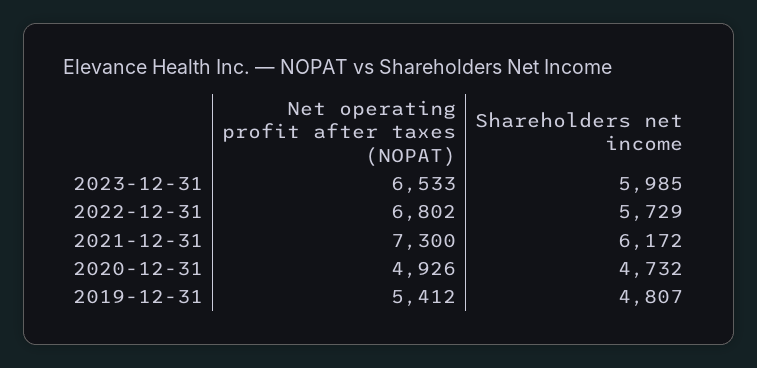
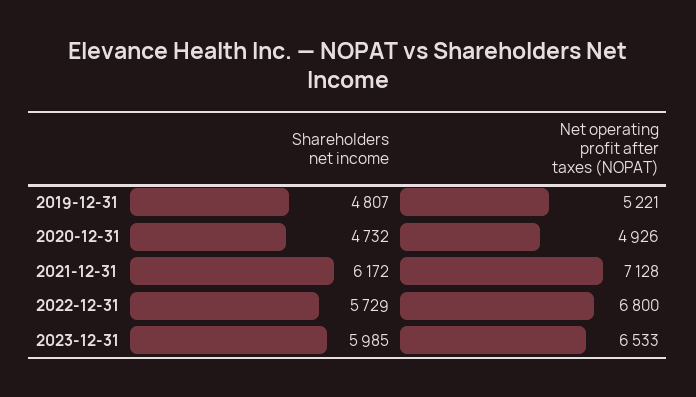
  {
    "Net operating profit after taxes (NOPAT)": {
      "2023-12-31": 6533,
-     "2022-12-31": 6802,
+     "2022-12-31": 6800,
-     "2021-12-31": 7300,
+     "2021-12-31": 7128,
      "2020-12-31": 4926,
-     "2019-12-31": 5412
+     "2019-12-31": 5221
    },
    "Shareholders net income": {
      "2023-12-31": 5985,
      "2022-12-31": 5729,
      "2021-12-31": 6172,
      "2020-12-31": 4732,
      "2019-12-31": 4807
    }
  }

